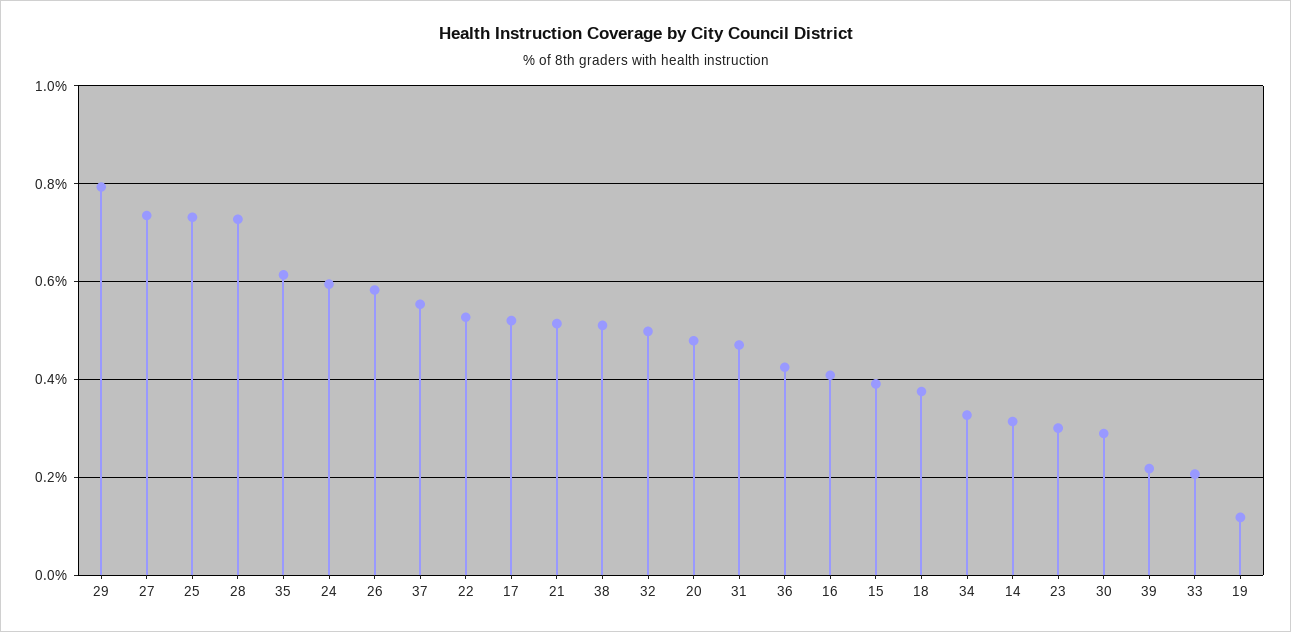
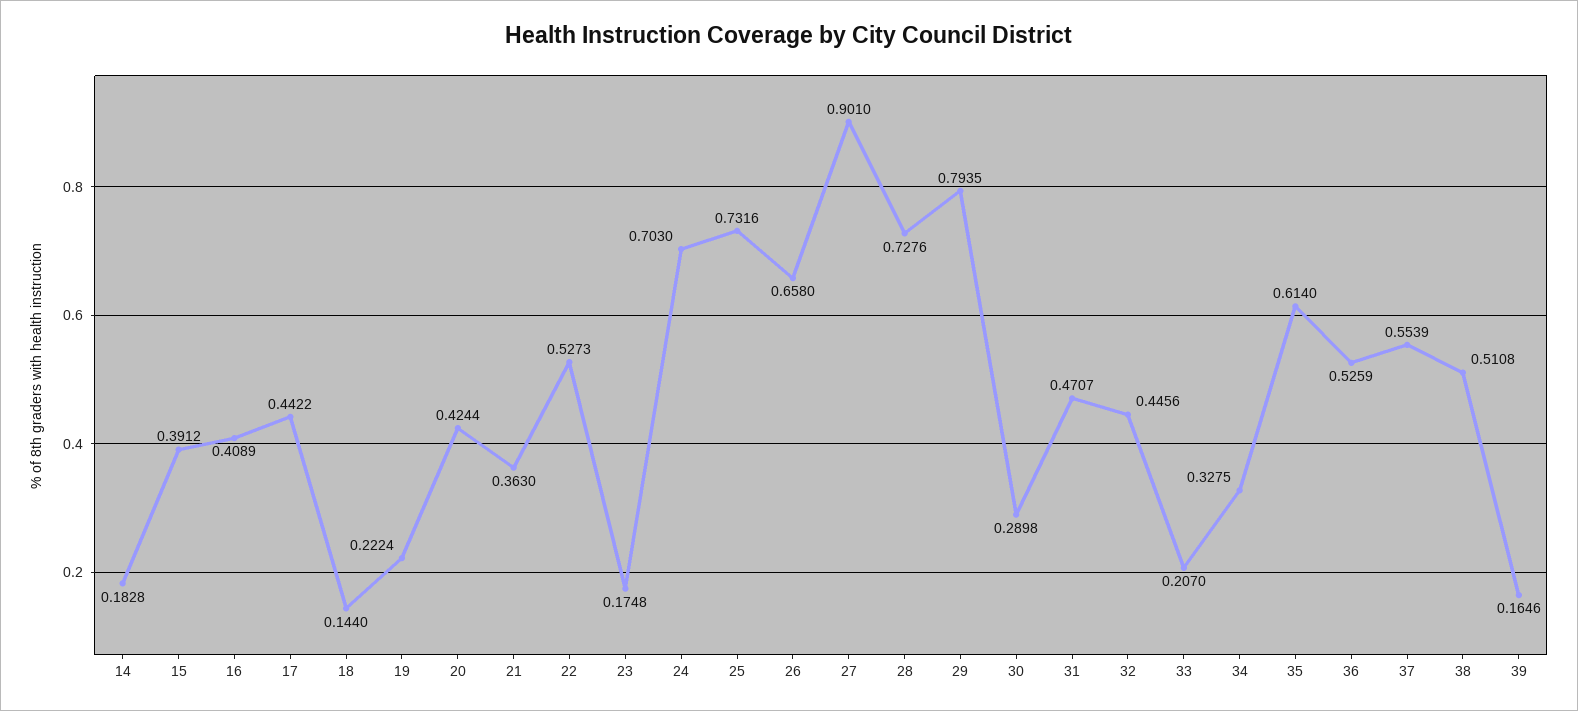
  {
    "29": 0.7935,
-   "27": 0.74,
+   "27": 0.901,
    "25": 0.7316,
    "28": 0.7276,
    "35": 0.614,
-   "24": 0.6,
+   "24": 0.703,
-   "26": 0.58,
+   "26": 0.658,
    "37": 0.5539,
    "22": 0.5273,
-   "17": 0.52,
+   "17": 0.4422,
-   "21": 0.52,
+   "21": 0.363,
    "38": 0.5108,
-   "32": 0.5,
+   "32": 0.4456,
-   "20": 0.48,
+   "20": 0.4244,
    "31": 0.4707,
-   "36": 0.42,
+   "36": 0.5259,
    "16": 0.4089,
    "15": 0.3912,
-   "18": 0.38,
+   "18": 0.144,
    "34": 0.3275,
-   "14": 0.32,
+   "14": 0.1828,
-   "23": 0.3,
+   "23": 0.1748,
    "30": 0.2898,
-   "39": 0.22,
+   "39": 0.1646,
    "33": 0.207,
-   "19": 0.12
+   "19": 0.2224
  }

